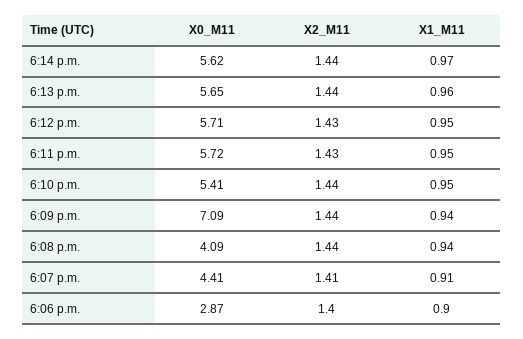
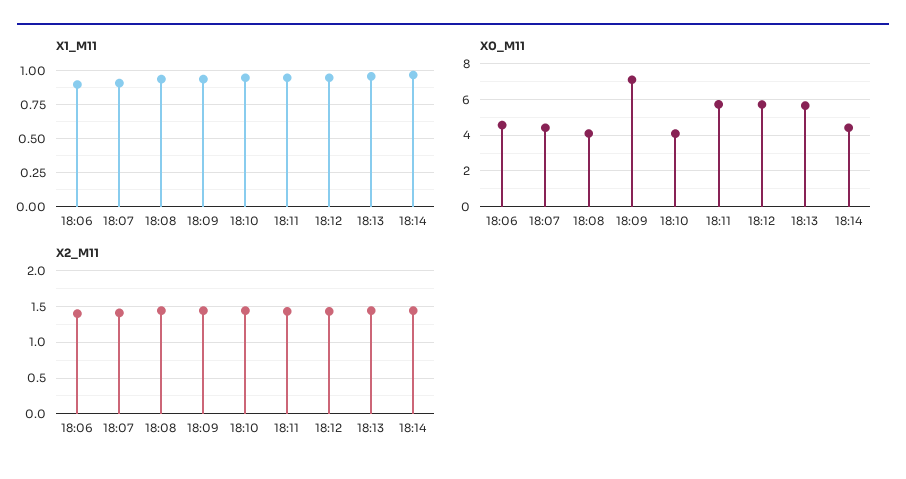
  {
    "X0_M11": {
-     "6:14 p.m.": 5.62,
+     "6:14 p.m.": 4.5,
      "6:13 p.m.": 5.65,
      "6:12 p.m.": 5.71,
      "6:11 p.m.": 5.72,
-     "6:10 p.m.": 5.41,
+     "6:10 p.m.": 4,
      "6:09 p.m.": 7.09,
      "6:08 p.m.": 4.09,
      "6:07 p.m.": 4.41,
-     "6:06 p.m.": 2.87
+     "6:06 p.m.": 4.5
    },
    "X2_M11": {
      "6:14 p.m.": 1.44,
      "6:13 p.m.": 1.44,
      "6:12 p.m.": 1.43,
      "6:11 p.m.": 1.43,
      "6:10 p.m.": 1.44,
      "6:09 p.m.": 1.44,
      "6:08 p.m.": 1.44,
      "6:07 p.m.": 1.41,
      "6:06 p.m.": 1.4
    },
    "X1_M11": {
      "6:14 p.m.": 0.97,
      "6:13 p.m.": 0.96,
      "6:12 p.m.": 0.95,
      "6:11 p.m.": 0.95,
      "6:10 p.m.": 0.95,
      "6:09 p.m.": 0.94,
      "6:08 p.m.": 0.94,
      "6:07 p.m.": 0.91,
      "6:06 p.m.": 0.9
    }
  }

